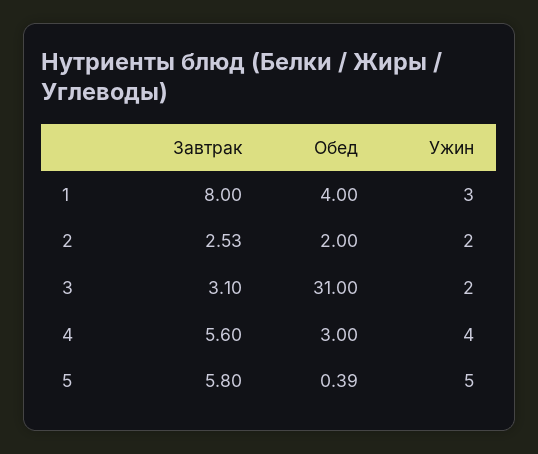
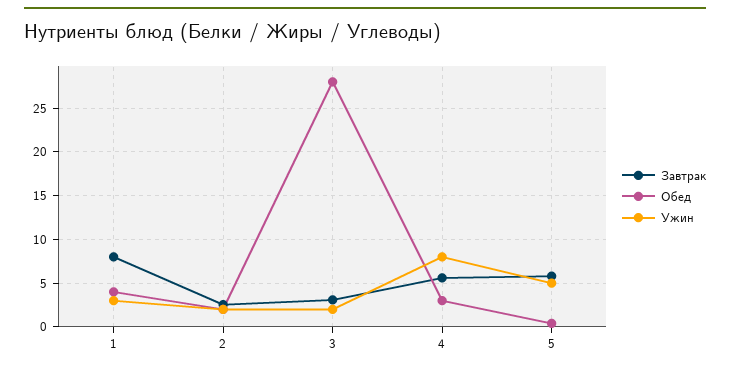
  {
    "Завтрак": {
      "1": 8,
      "2": 2.53,
      "3": 3.1,
      "4": 5.6,
      "5": 5.8
    },
    "Обед": {
      "1": 4,
      "2": 2,
-     "3": 31,
+     "3": 28,
      "4": 3,
      "5": 0.39
    },
    "Ужин": {
      "1": 3,
      "2": 2,
      "3": 2,
-     "4": 4,
+     "4": 8,
      "5": 5
    }
  }

